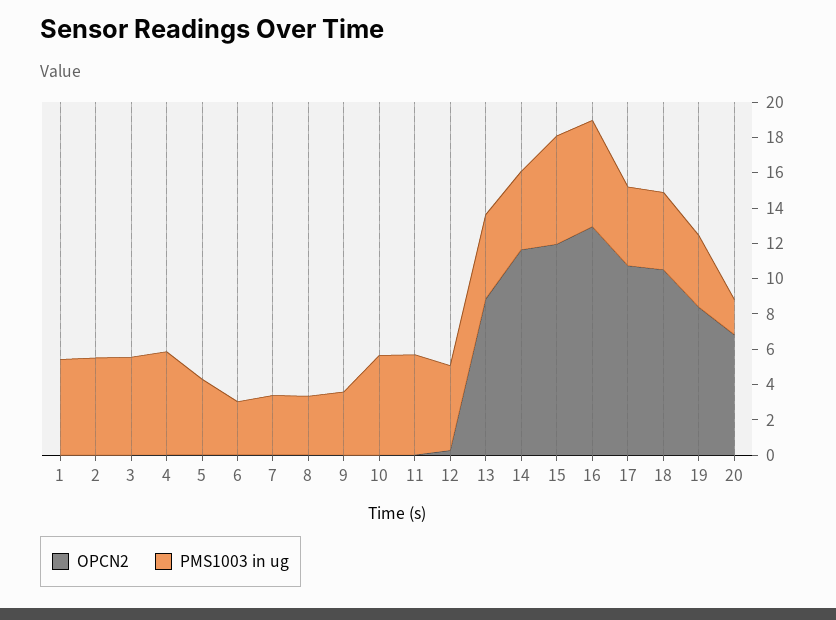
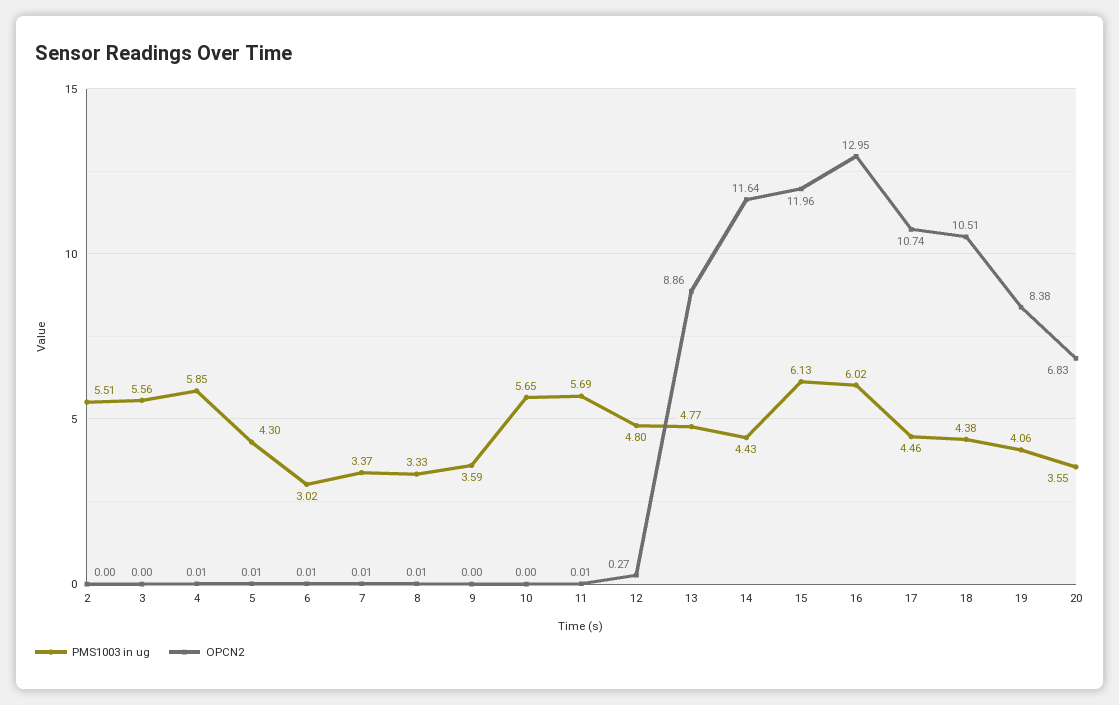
  {
    "OPCN2": {
-     "1": 0,
      "2": 0,
      "3": 0,
      "4": 0.01,
      "5": 0.01,
      "6": 0.01,
      "7": 0.01,
      "8": 0.01,
      "9": 0,
      "10": 0,
      "11": 0.01,
      "12": 0.27,
      "13": 8.86,
      "14": 11.64,
      "15": 11.96,
      "16": 12.95,
      "17": 10.74,
      "18": 10.51,
      "19": 8.38,
      "20": 6.83
    },
    "PMS1003 in ug": {
-     "1": 5.5,
      "2": 5.51,
      "3": 5.56,
      "4": 5.85,
      "5": 4.3,
      "6": 3.02,
      "7": 3.37,
      "8": 3.33,
      "9": 3.59,
      "10": 5.65,
      "11": 5.69,
      "12": 4.8,
      "13": 4.77,
      "14": 4.43,
      "15": 6.13,
      "16": 6.02,
      "17": 4.46,
      "18": 4.38,
      "19": 4.06,
-     "20": 2
+     "20": 3.55
    }
  }

